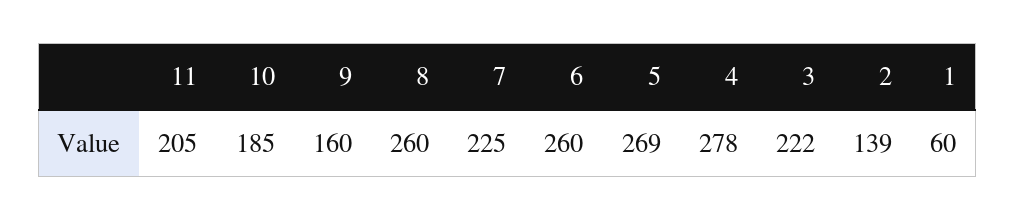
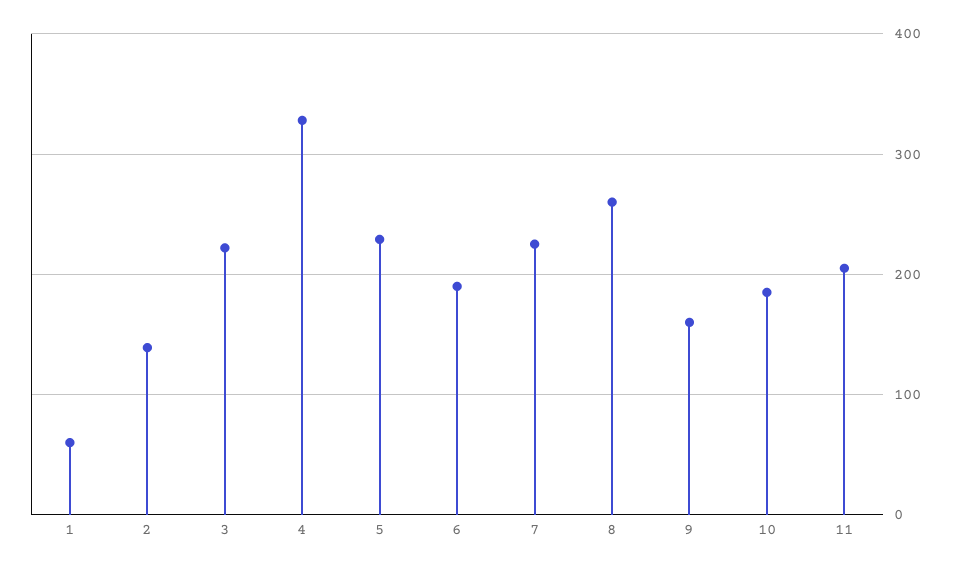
  {
    "11": 205,
    "10": 185,
    "9": 160,
    "8": 260,
    "7": 225,
-   "6": 260,
+   "6": 190,
-   "5": 269,
+   "5": 230,
-   "4": 278,
+   "4": 330,
    "3": 222,
    "2": 139,
    "1": 60
  }

